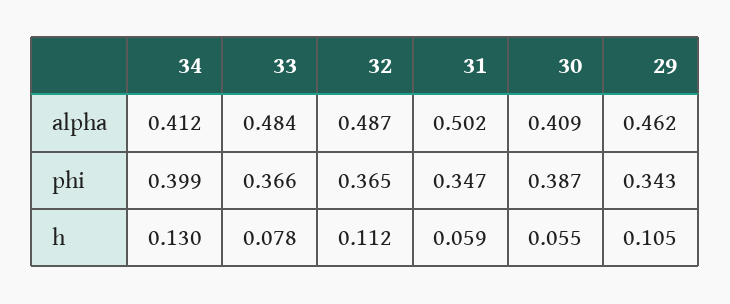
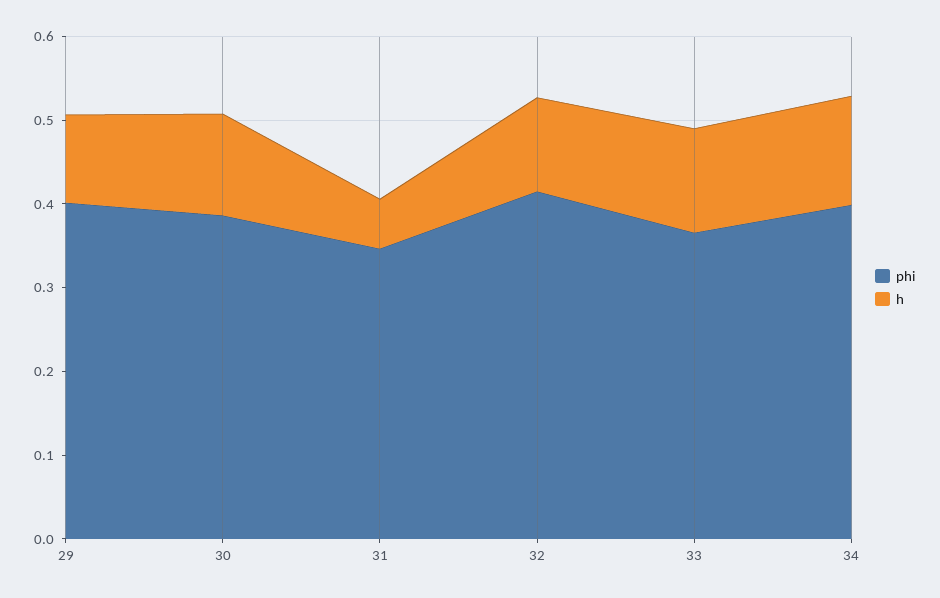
  {
-   "alpha": {
-     "34": 0.412,
-     "33": 0.484,
-     "32": 0.487,
-     "31": 0.502,
-     "30": 0.409,
-     "29": 0.462
-   },
    "phi": {
      "34": 0.399,
      "33": 0.366,
-     "32": 0.365,
+     "32": 0.42,
      "31": 0.347,
      "30": 0.387,
-     "29": 0.343
+     "29": 0.4
    },
    "h": {
      "34": 0.13,
-     "33": 0.078,
+     "33": 0.12,
      "32": 0.112,
      "31": 0.059,
-     "30": 0.055,
+     "30": 0.12,
      "29": 0.105
    }
  }

